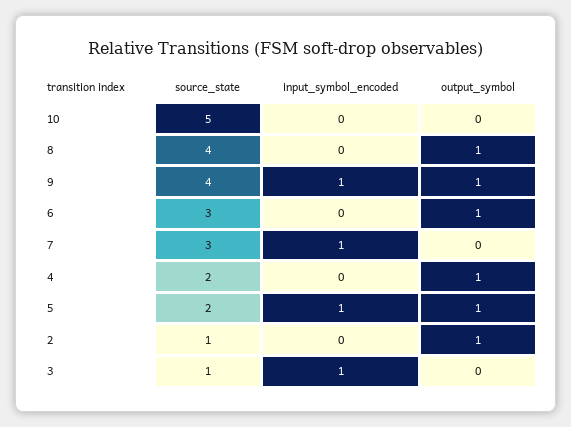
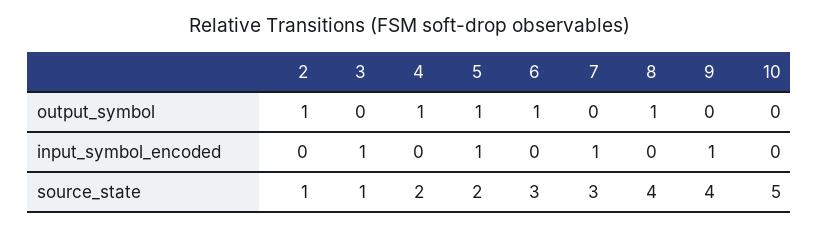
  {
    "source_state": {
      "10": 5,
      "8": 4,
      "9": 4,
      "6": 3,
      "7": 3,
      "4": 2,
      "5": 2,
      "2": 1,
      "3": 1
    },
    "input_symbol_encoded": {
      "10": 0,
      "8": 0,
      "9": 1,
      "6": 0,
      "7": 1,
      "4": 0,
      "5": 1,
      "2": 0,
      "3": 1
    },
    "output_symbol": {
      "10": 0,
      "8": 1,
-     "9": 1,
+     "9": 0,
      "6": 1,
      "7": 0,
      "4": 1,
      "5": 1,
      "2": 1,
      "3": 0
    }
  }

